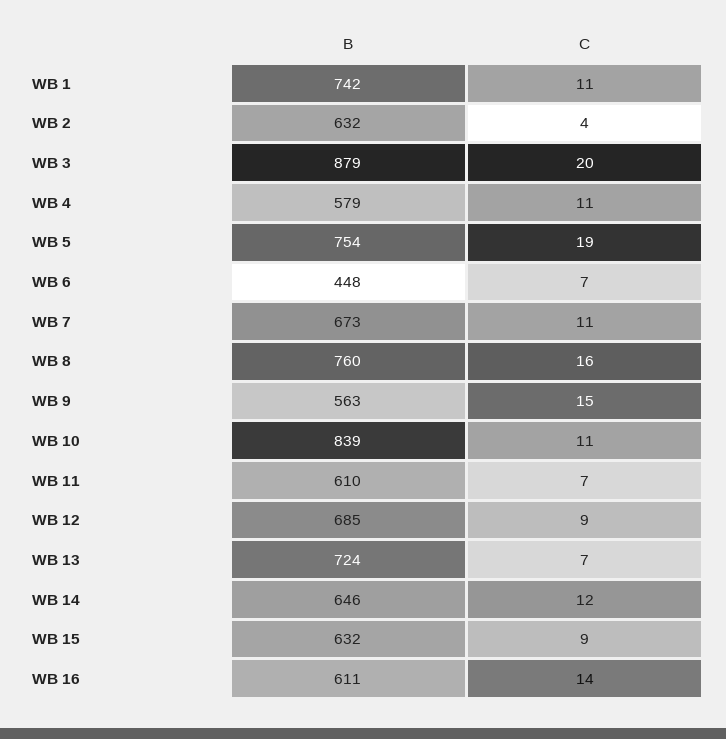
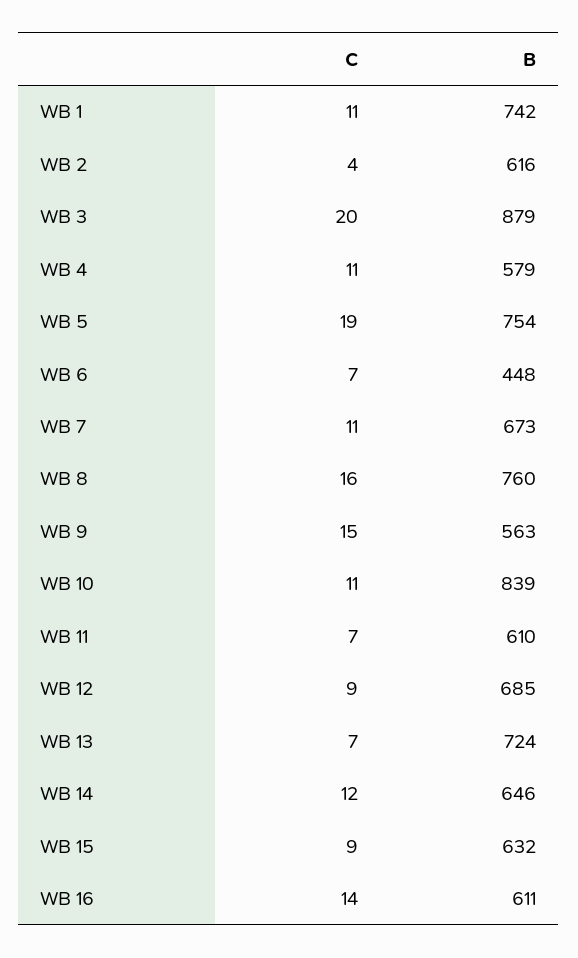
  {
    "B": {
      "WB 1": 742,
-     "WB 2": 632,
+     "WB 2": 616,
      "WB 3": 879,
      "WB 4": 579,
      "WB 5": 754,
      "WB 6": 448,
      "WB 7": 673,
      "WB 8": 760,
      "WB 9": 563,
      "WB 10": 839,
      "WB 11": 610,
      "WB 12": 685,
      "WB 13": 724,
      "WB 14": 646,
      "WB 15": 632,
      "WB 16": 611
    },
    "C": {
      "WB 1": 11,
      "WB 2": 4,
      "WB 3": 20,
      "WB 4": 11,
      "WB 5": 19,
      "WB 6": 7,
      "WB 7": 11,
      "WB 8": 16,
      "WB 9": 15,
      "WB 10": 11,
      "WB 11": 7,
      "WB 12": 9,
      "WB 13": 7,
      "WB 14": 12,
      "WB 15": 9,
      "WB 16": 14
    }
  }

